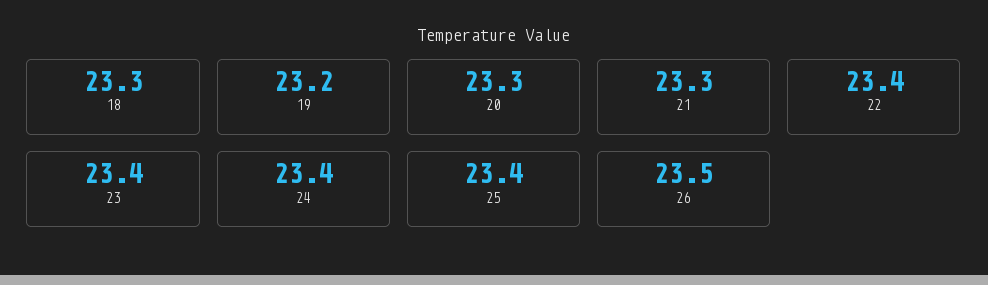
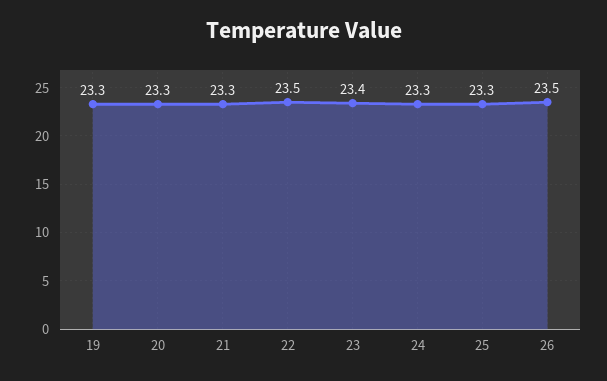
  {
-   "18": 23.3,
-   "19": 23.2,
+   "19": 23.3,
    "20": 23.3,
    "21": 23.3,
-   "22": 23.4,
+   "22": 23.5,
    "23": 23.4,
-   "24": 23.4,
+   "24": 23.3,
-   "25": 23.4,
+   "25": 23.3,
    "26": 23.5
  }

